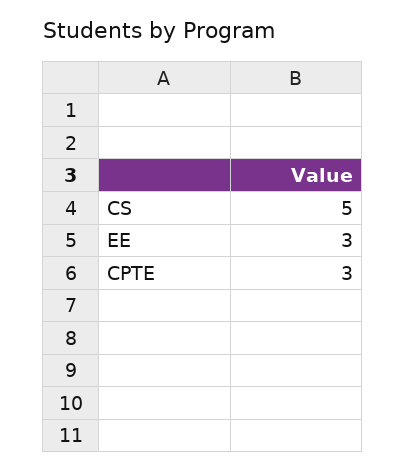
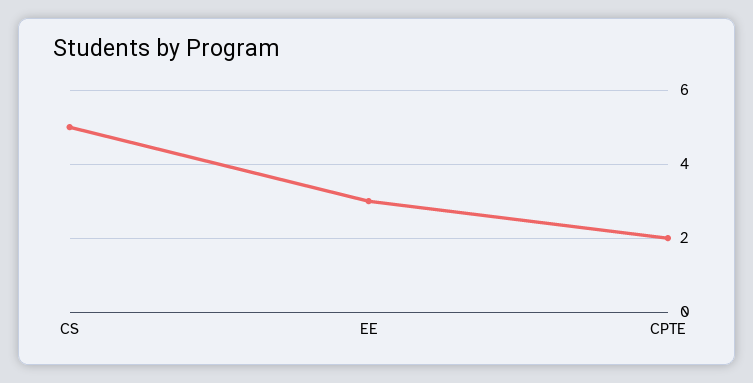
  {
    "CS": 5,
    "EE": 3,
-   "CPTE": 3
+   "CPTE": 2
  }

